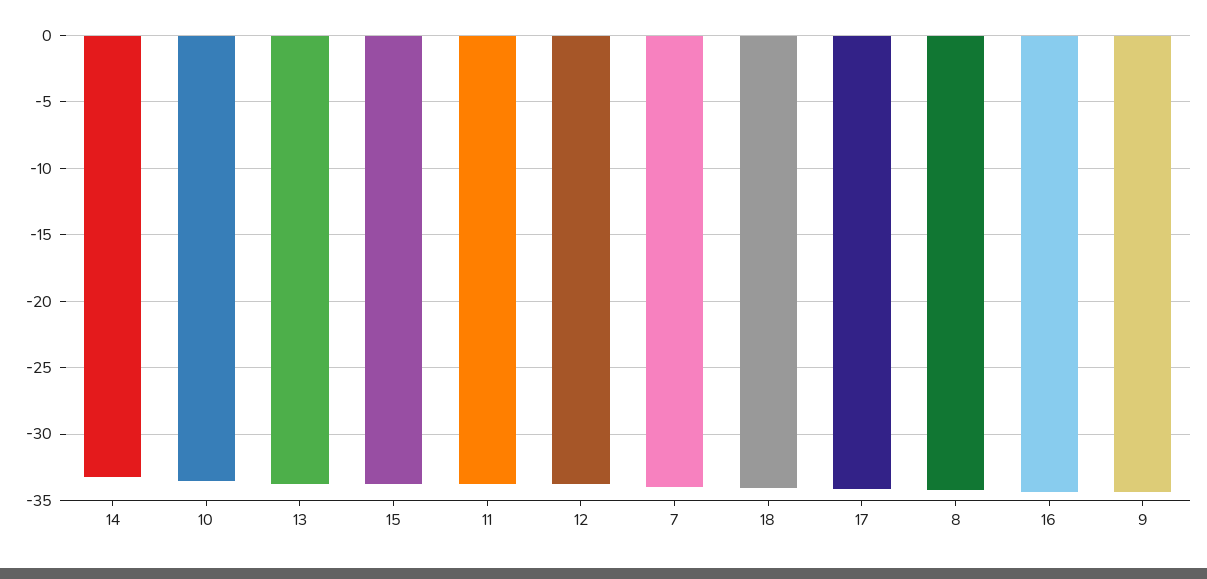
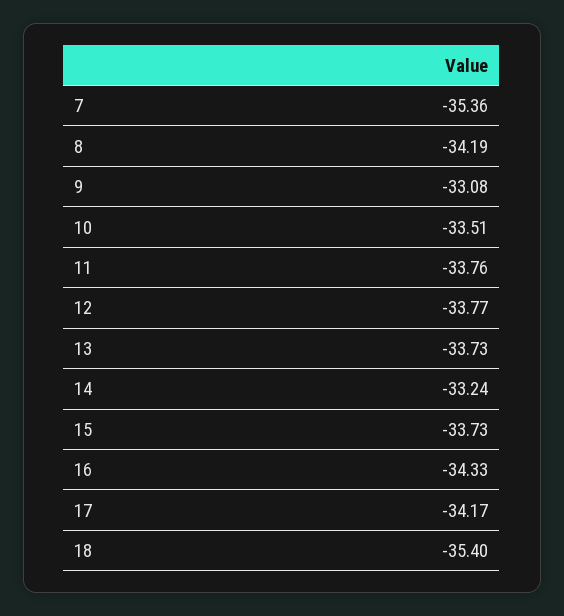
  {
    "14": -33.24,
    "10": -33.51,
    "13": -33.73,
    "15": -33.73,
    "11": -33.76,
    "12": -33.77,
-   "7": -34,
+   "7": -35.36,
-   "18": -34,
+   "18": -35.4,
    "17": -34.17,
    "8": -34.19,
    "16": -34.33,
-   "9": -34.5
+   "9": -33.08
  }

